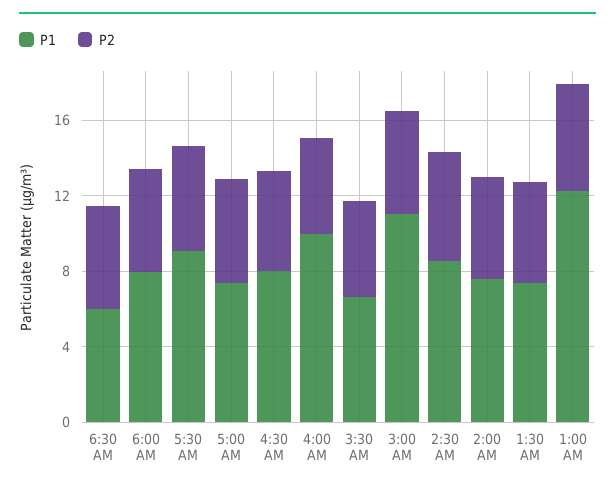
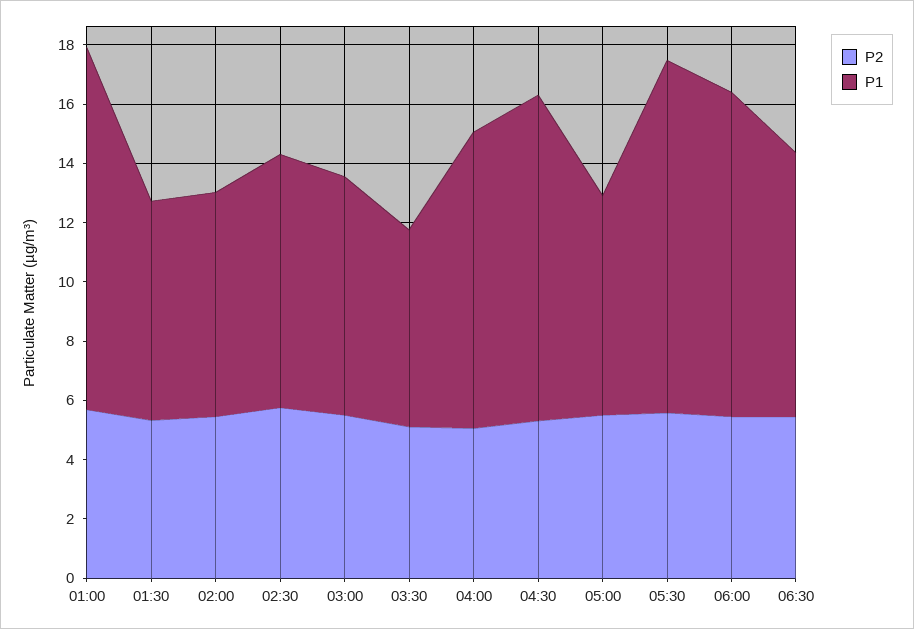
  {
    "P1": {
-     "6:30 AM": 6,
+     "6:30 AM": 9,
-     "6:00 AM": 8,
+     "6:00 AM": 11,
-     "5:30 AM": 9,
+     "5:30 AM": 12,
      "5:00 AM": 7.5,
-     "4:30 AM": 8,
+     "4:30 AM": 11,
      "4:00 AM": 10,
      "3:30 AM": 6.5,
-     "3:00 AM": 11,
+     "3:00 AM": 8,
      "2:30 AM": 8.5,
      "2:00 AM": 7.5,
      "1:30 AM": 7.5,
      "1:00 AM": 12
    },
    "P2": {
      "6:30 AM": 5.5,
      "6:00 AM": 5.5,
      "5:30 AM": 5.5,
      "5:00 AM": 5.5,
      "4:30 AM": 5.5,
      "4:00 AM": 5,
      "3:30 AM": 5,
      "3:00 AM": 5.5,
      "2:30 AM": 6,
      "2:00 AM": 5.5,
      "1:30 AM": 5.5,
      "1:00 AM": 5.5
    }
  }

